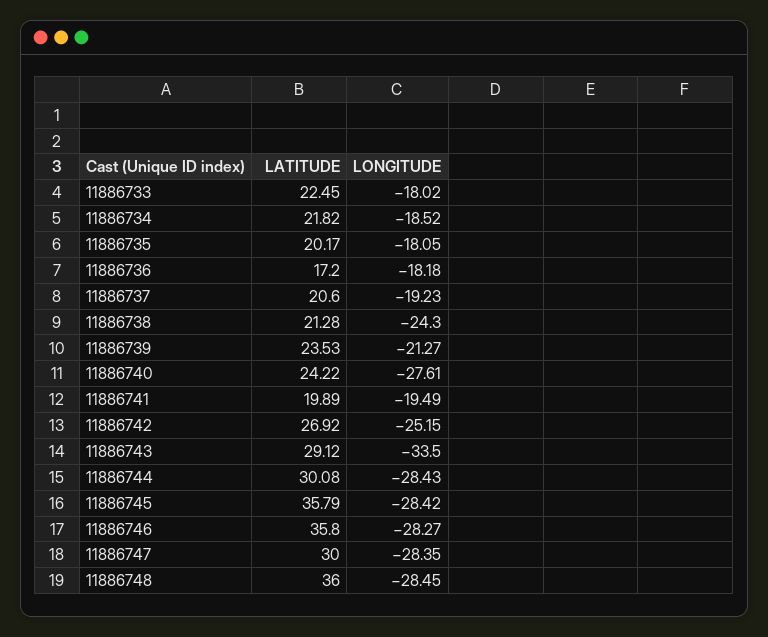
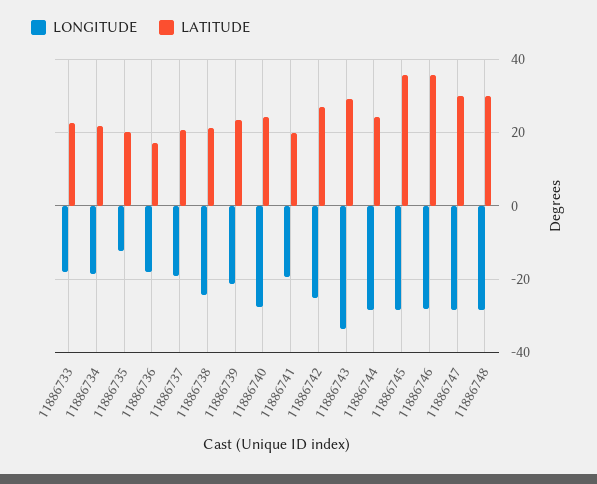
  {
    "LATITUDE": {
      "11886733": 22.45,
      "11886734": 21.82,
      "11886735": 20.17,
      "11886736": 17.2,
      "11886737": 20.6,
      "11886738": 21.28,
      "11886739": 23.53,
      "11886740": 24.22,
      "11886741": 19.89,
      "11886742": 26.92,
      "11886743": 29.12,
-     "11886744": 30.08,
+     "11886744": 24,
      "11886745": 35.79,
      "11886746": 35.8,
      "11886747": 30,
-     "11886748": 36
+     "11886748": 30
    },
    "LONGITUDE": {
      "11886733": -18.02,
      "11886734": -18.52,
-     "11886735": -18.05,
+     "11886735": -12,
      "11886736": -18.18,
      "11886737": -19.23,
      "11886738": -24.3,
      "11886739": -21.27,
      "11886740": -27.61,
      "11886741": -19.49,
      "11886742": -25.15,
      "11886743": -33.5,
      "11886744": -28.43,
      "11886745": -28.42,
      "11886746": -28.27,
      "11886747": -28.35,
      "11886748": -28.45
    }
  }

